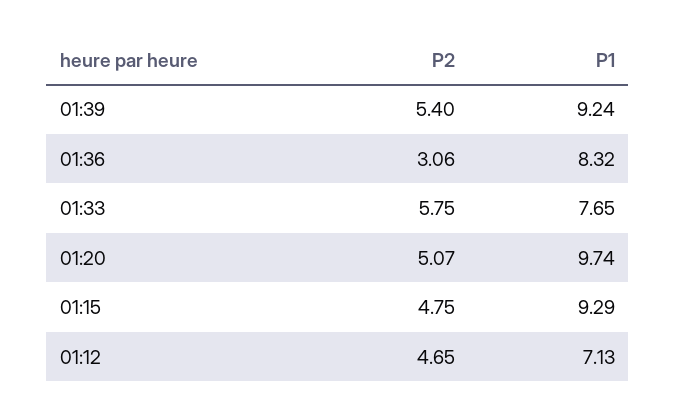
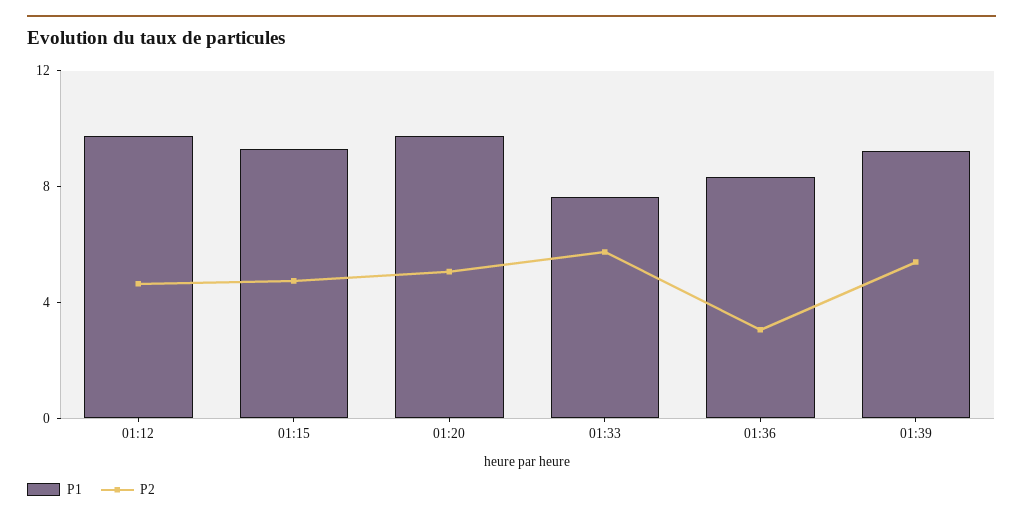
  {
    "P2": {
      "01:39": 5.4,
      "01:36": 3.06,
      "01:33": 5.75,
      "01:20": 5.07,
      "01:15": 4.75,
      "01:12": 4.65
    },
    "P1": {
      "01:39": 9.24,
      "01:36": 8.32,
      "01:33": 7.65,
      "01:20": 9.74,
      "01:15": 9.29,
-     "01:12": 7.13
+     "01:12": 10
    }
  }

